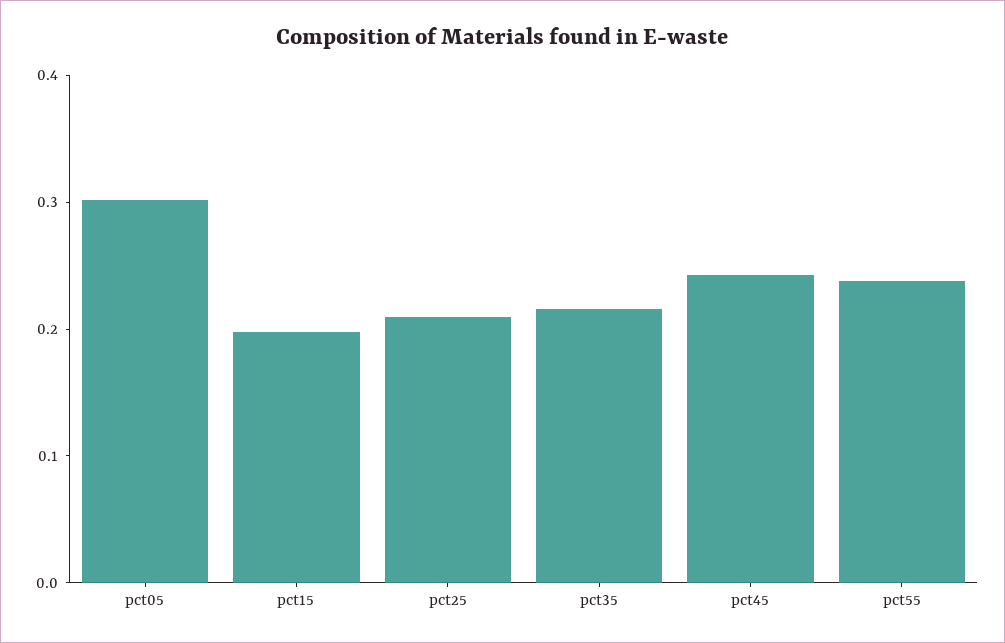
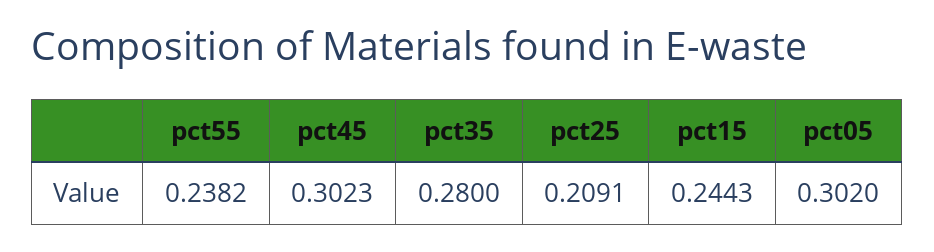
  {
    "pct05": 0.302,
-   "pct15": 0.2,
+   "pct15": 0.2443,
    "pct25": 0.2091,
-   "pct35": 0.22,
+   "pct35": 0.28,
-   "pct45": 0.24,
+   "pct45": 0.3023,
    "pct55": 0.2382
  }

